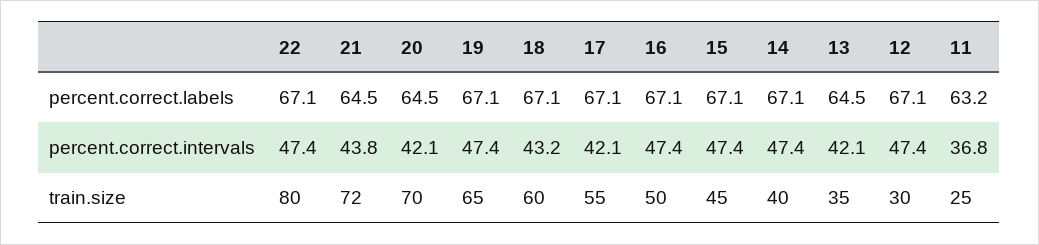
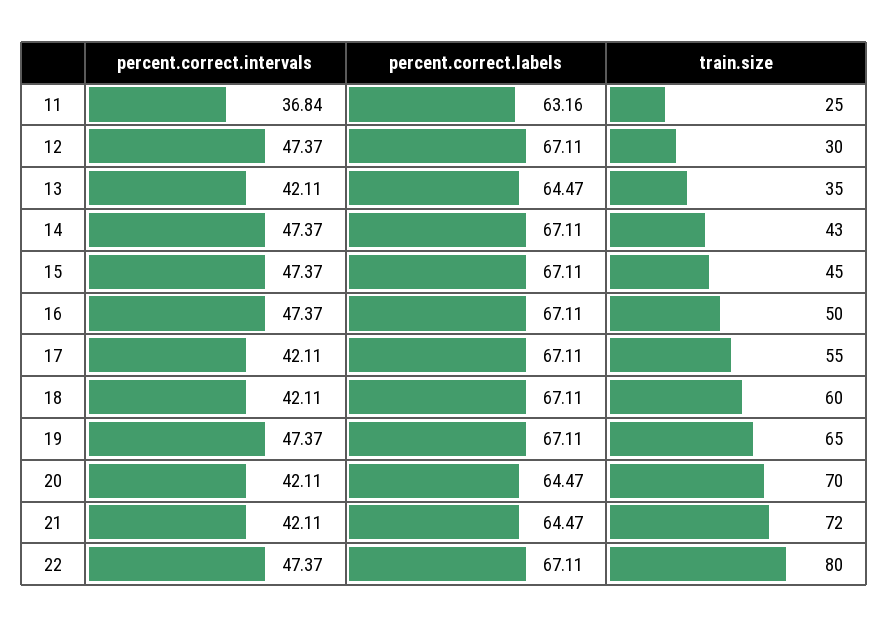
  {
    "22": {
      "percent.correct.labels": 67.11,
      "percent.correct.intervals": 47.37,
      "train.size": 80
    },
    "21": {
      "percent.correct.labels": 64.47,
-     "percent.correct.intervals": 43.8,
+     "percent.correct.intervals": 42.11,
      "train.size": 72
    },
    "20": {
      "percent.correct.labels": 64.47,
      "percent.correct.intervals": 42.11,
      "train.size": 70
    },
    "19": {
      "percent.correct.labels": 67.11,
      "percent.correct.intervals": 47.37,
      "train.size": 65
    },
    "18": {
      "percent.correct.labels": 67.11,
-     "percent.correct.intervals": 43.2,
+     "percent.correct.intervals": 42.11,
      "train.size": 60
    },
    "17": {
      "percent.correct.labels": 67.11,
      "percent.correct.intervals": 42.11,
      "train.size": 55
    },
    "16": {
      "percent.correct.labels": 67.11,
      "percent.correct.intervals": 47.37,
      "train.size": 50
    },
    "15": {
      "percent.correct.labels": 67.11,
      "percent.correct.intervals": 47.37,
      "train.size": 45
    },
    "14": {
      "percent.correct.labels": 67.11,
      "percent.correct.intervals": 47.37,
-     "train.size": 40
+     "train.size": 43
    },
    "13": {
      "percent.correct.labels": 64.47,
      "percent.correct.intervals": 42.11,
      "train.size": 35
    },
    "12": {
      "percent.correct.labels": 67.11,
      "percent.correct.intervals": 47.37,
      "train.size": 30
    },
    "11": {
      "percent.correct.labels": 63.16,
      "percent.correct.intervals": 36.84,
      "train.size": 25
    }
  }

